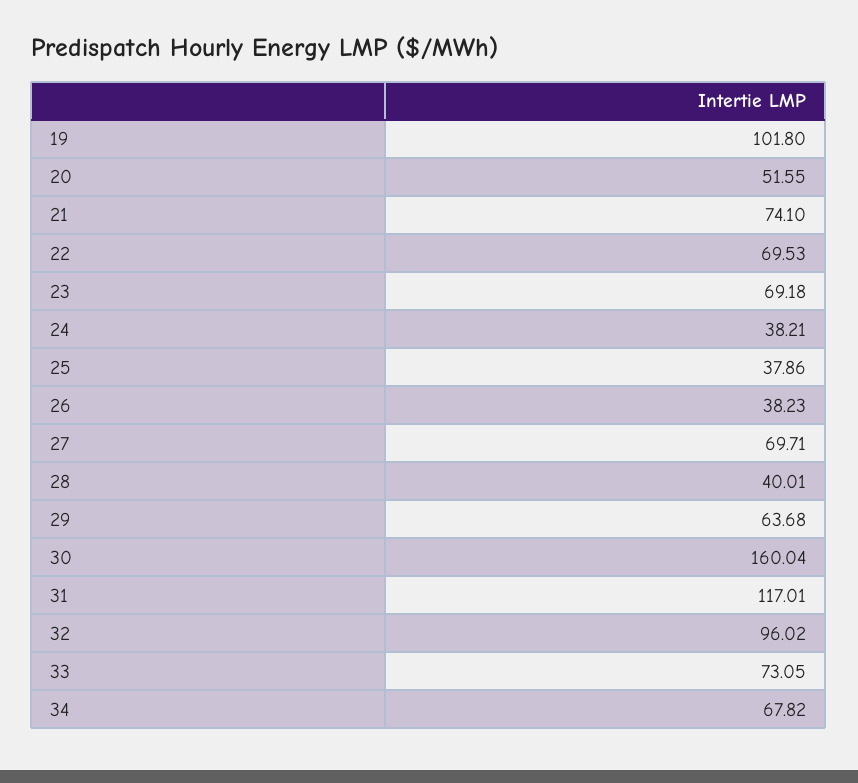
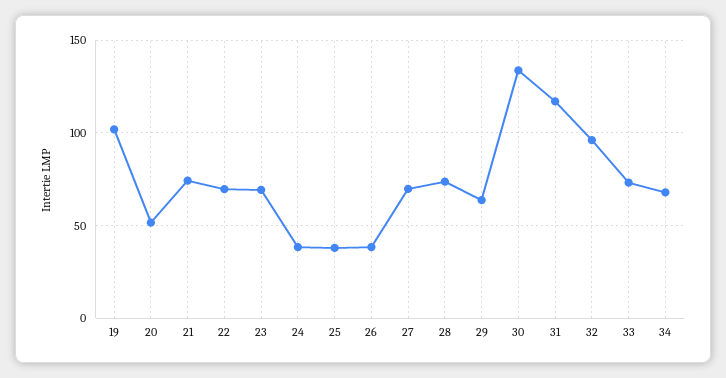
  {
    "19": 101.8,
    "20": 51.55,
    "21": 74.1,
    "22": 69.53,
    "23": 69.18,
    "24": 38.21,
    "25": 37.86,
    "26": 38.23,
    "27": 69.71,
-   "28": 40.01,
+   "28": 75,
    "29": 63.68,
-   "30": 160.04,
+   "30": 135,
    "31": 117.01,
    "32": 96.02,
    "33": 73.05,
    "34": 67.82
  }

